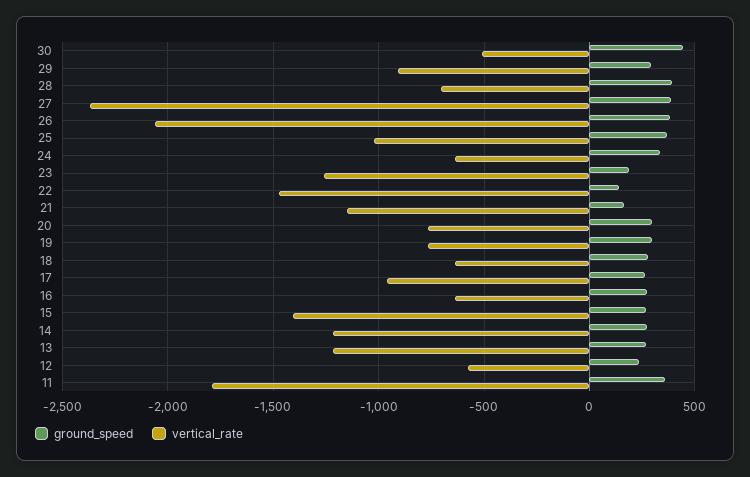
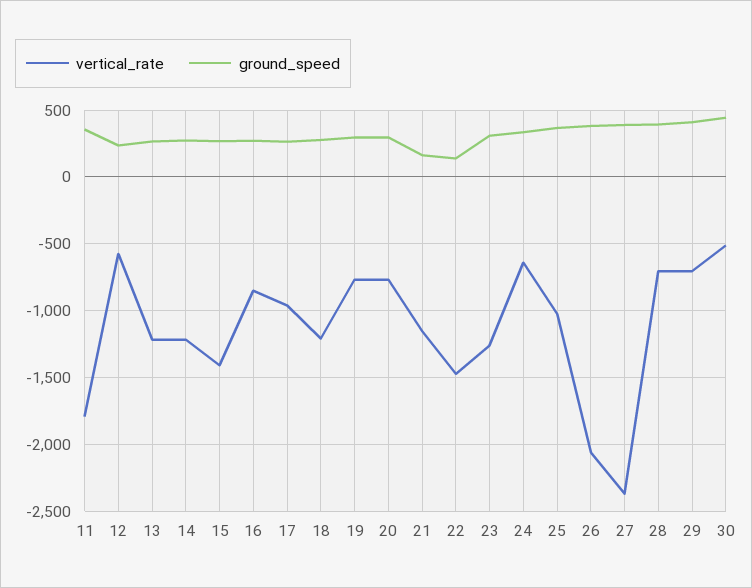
  {
    "ground_speed": {
      "30": 450,
-     "29": 300,
+     "29": 400,
      "28": 400,
      "27": 400,
      "26": 400,
      "25": 350,
      "24": 350,
-     "23": 200,
+     "23": 300,
      "22": 150,
      "21": 150,
      "20": 300,
      "19": 300,
      "18": 300,
      "17": 250,
      "16": 250,
      "15": 250,
      "14": 250,
      "13": 250,
      "12": 250,
      "11": 350
    },
    "vertical_rate": {
      "30": -500,
-     "29": -900,
+     "29": -700,
      "28": -700,
      "27": -2350,
      "26": -2050,
      "25": -1000,
      "24": -650,
      "23": -1250,
      "22": -1450,
      "21": -1150,
      "20": -750,
      "19": -750,
-     "18": -650,
+     "18": -1200,
      "17": -950,
-     "16": -650,
+     "16": -850,
      "15": -1400,
      "14": -1200,
      "13": -1200,
      "12": -600,
      "11": -1800
    }
  }

